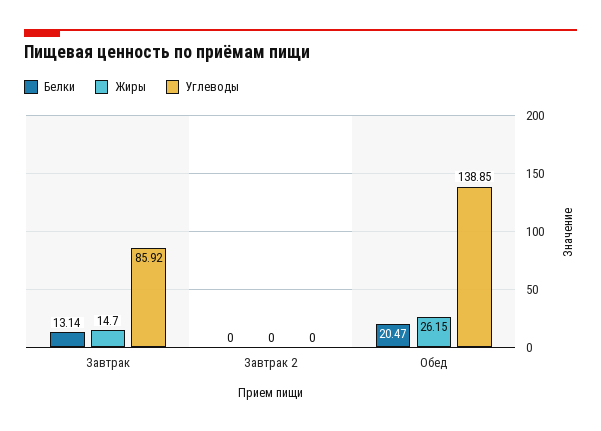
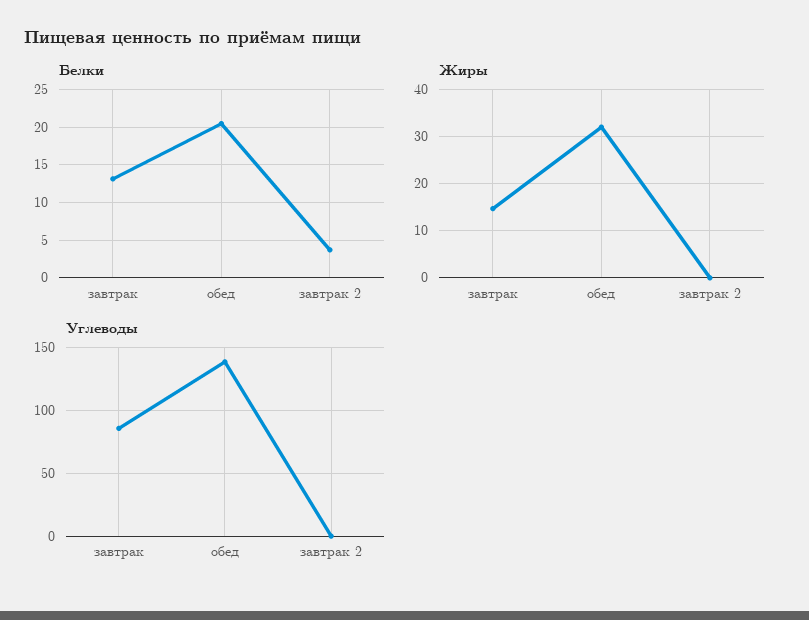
  {
    "Белки": {
      "Завтрак": 13.14,
-     "Завтрак 2": 0,
+     "Завтрак 2": 4,
      "Обед": 20.47
    },
    "Жиры": {
      "Завтрак": 14.7,
      "Завтрак 2": 0,
-     "Обед": 26.15
+     "Обед": 32
    },
    "Углеводы": {
      "Завтрак": 85.92,
      "Завтрак 2": 0,
      "Обед": 138.85
    }
  }

